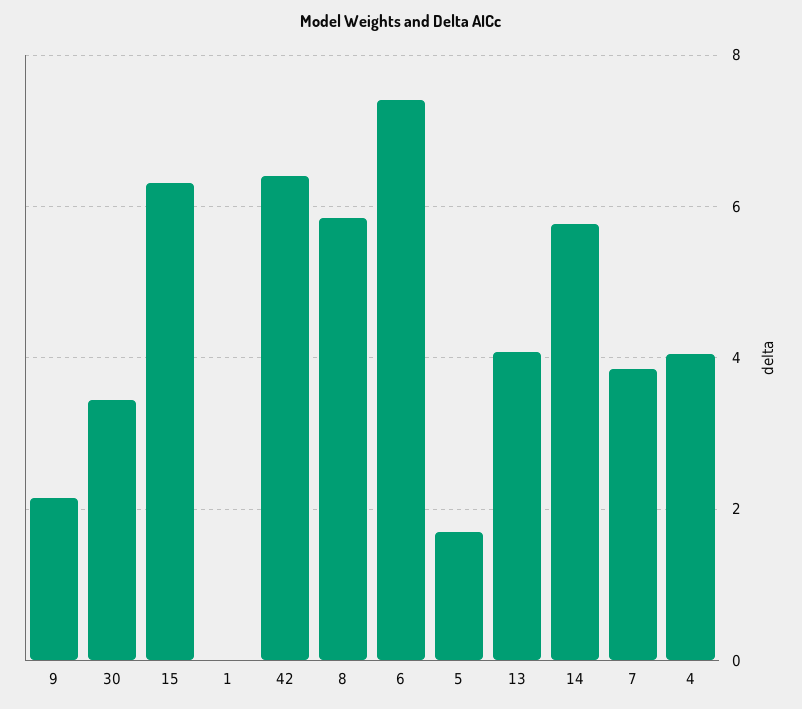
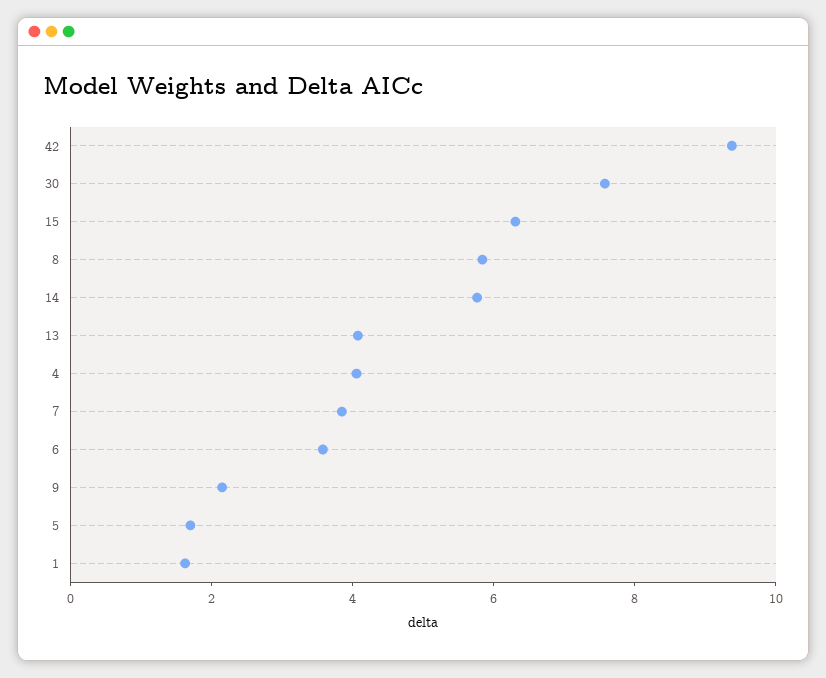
  {
    "9": 2.2,
-   "30": 3.4,
+   "30": 7.5,
    "15": 6.4,
-   "1": 0,
+   "1": 1.5,
-   "42": 6.4,
+   "42": 9.5,
    "8": 5.8,
-   "6": 7.4,
+   "6": 3.5,
    "5": 1.6,
    "13": 4,
    "14": 5.8,
    "7": 3.8,
    "4": 4
  }

